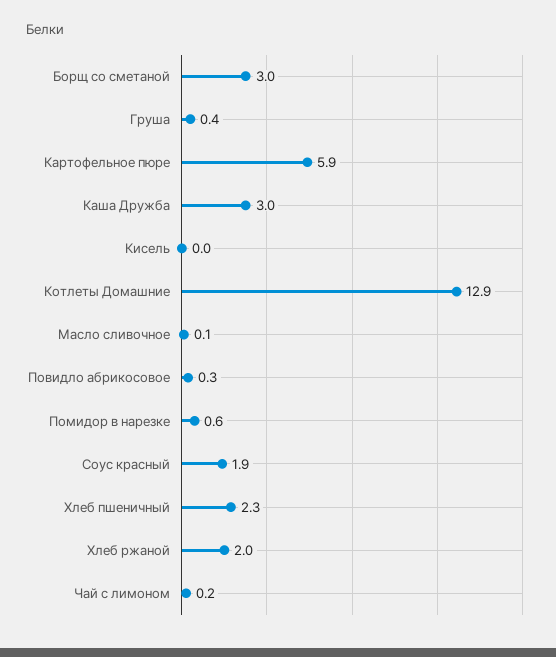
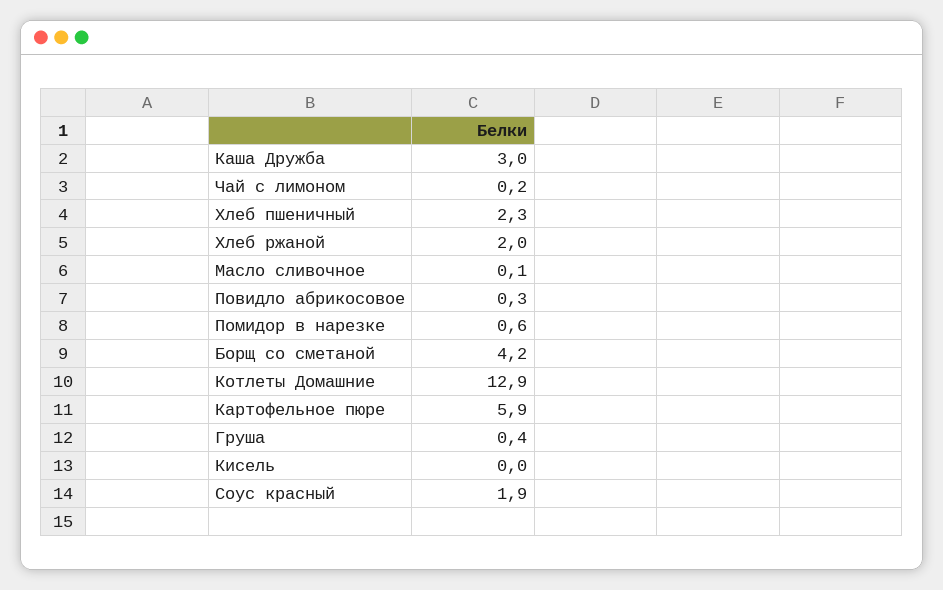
  {
-   "Борщ со сметаной": 3,
+   "Борщ со сметаной": 4.2,
    "Груша": 0.4,
    "Картофельное пюре": 5.9,
    "Каша Дружба": 3,
    "Кисель": 0,
    "Котлеты Домашние": 12.9,
    "Масло сливочное": 0.1,
    "Повидло абрикосовое": 0.3,
    "Помидор в нарезке": 0.6,
    "Соус красный": 1.9,
    "Хлеб пшеничный": 2.3,
    "Хлеб ржаной": 2,
    "Чай с лимоном": 0.2
  }

